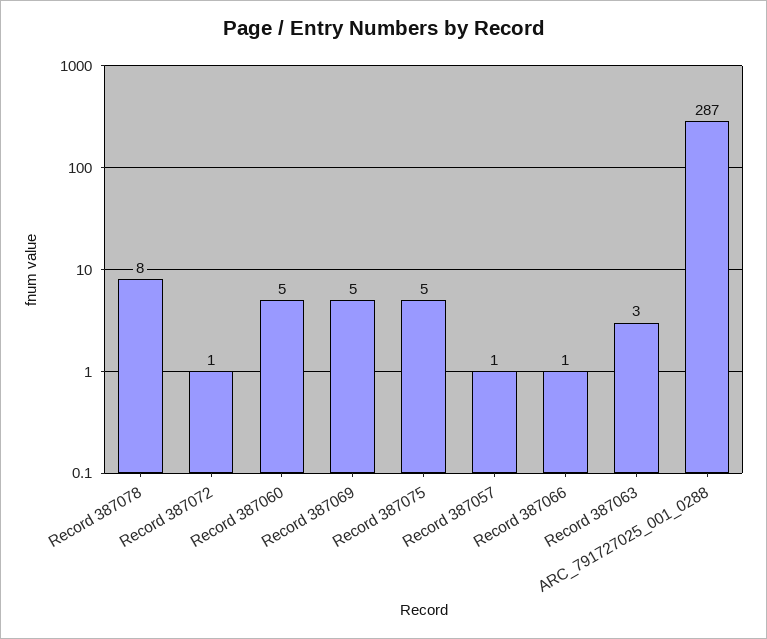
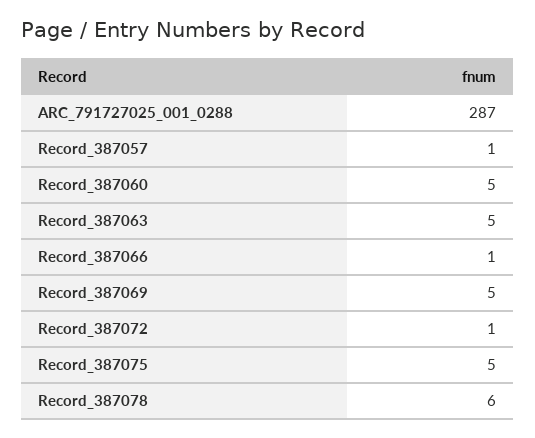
  {
-   "Record 387078": 8,
+   "Record 387078": 6,
    "Record 387072": 1,
    "Record 387060": 5,
    "Record 387069": 5,
    "Record 387075": 5,
    "Record 387057": 1,
    "Record 387066": 1,
-   "Record 387063": 3,
+   "Record 387063": 5,
    "ARC_791727025_001_0288": 287
  }

